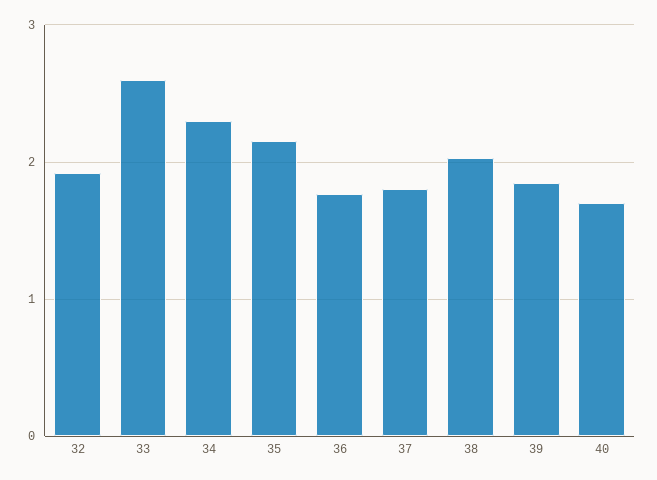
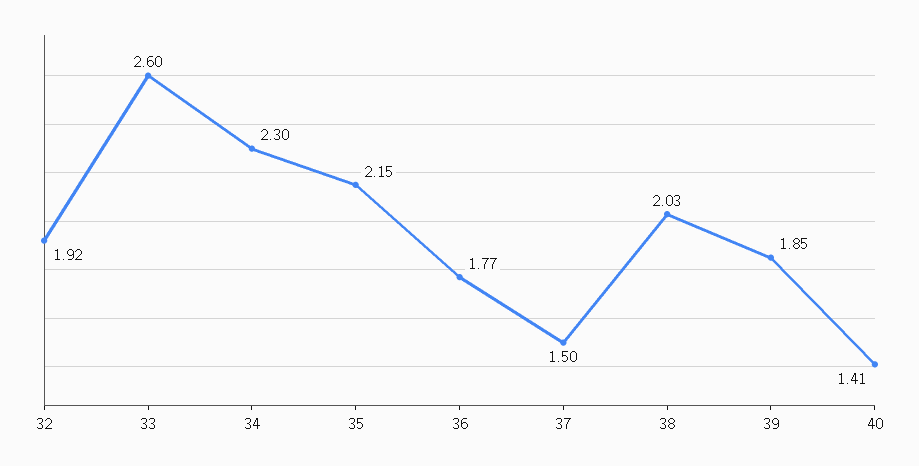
  {
    "32": 1.92,
    "33": 2.6,
    "34": 2.3,
    "35": 2.15,
    "36": 1.77,
-   "37": 1.8,
+   "37": 1.5,
    "38": 2.03,
    "39": 1.85,
-   "40": 1.7
+   "40": 1.41
  }

